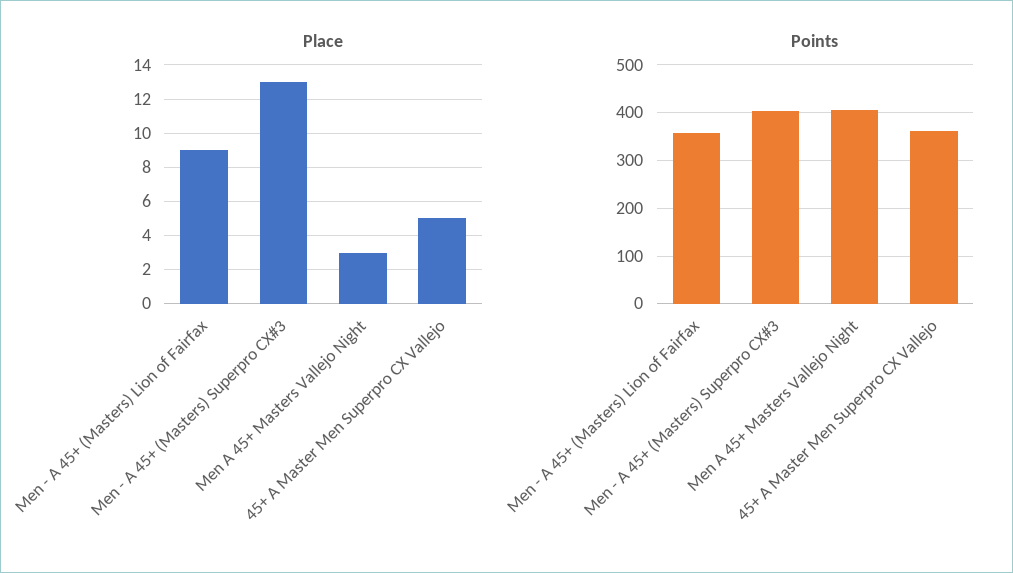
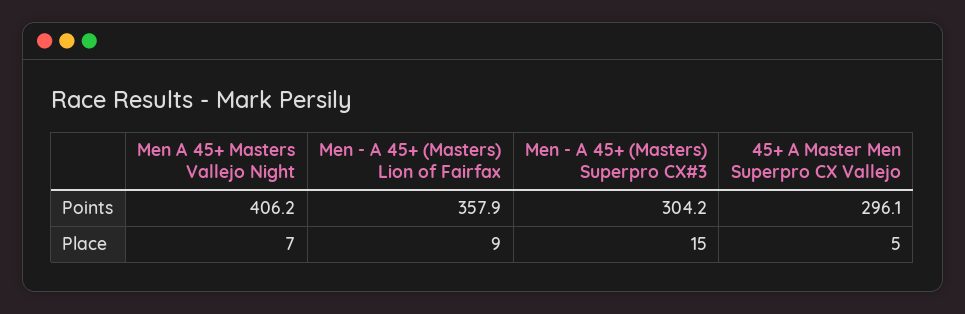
  {
    "Place": {
      "Men - A 45+ (Masters) Lion of Fairfax": 9,
-     "Men - A 45+ (Masters) Superpro CX#3": 13,
+     "Men - A 45+ (Masters) Superpro CX#3": 15,
-     "Men A 45+ Masters Vallejo Night": 3,
+     "Men A 45+ Masters Vallejo Night": 7,
      "45+ A Master Men Superpro CX Vallejo": 5
    },
    "Points": {
      "Men - A 45+ (Masters) Lion of Fairfax": 357.9,
-     "Men - A 45+ (Masters) Superpro CX#3": 400,
+     "Men - A 45+ (Masters) Superpro CX#3": 304.2,
      "Men A 45+ Masters Vallejo Night": 406.2,
-     "45+ A Master Men Superpro CX Vallejo": 360
+     "45+ A Master Men Superpro CX Vallejo": 296.1
    }
  }

